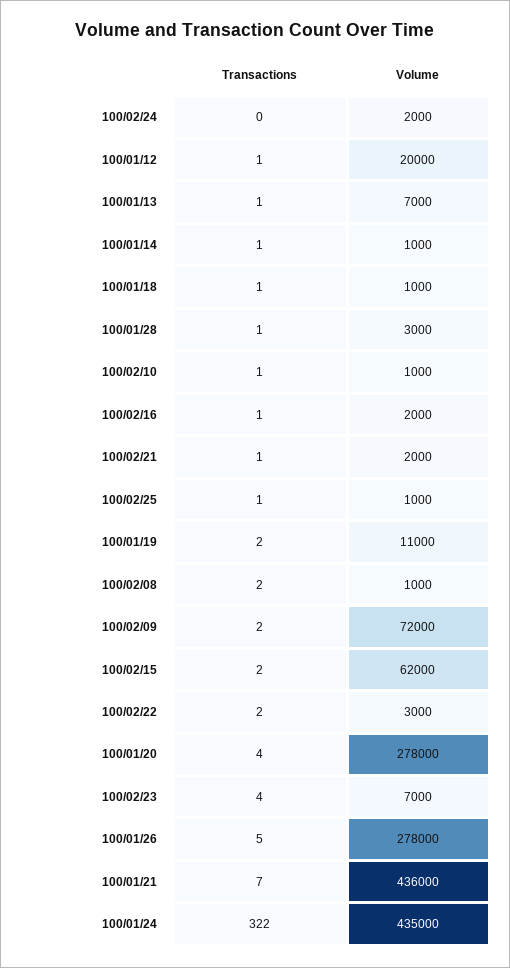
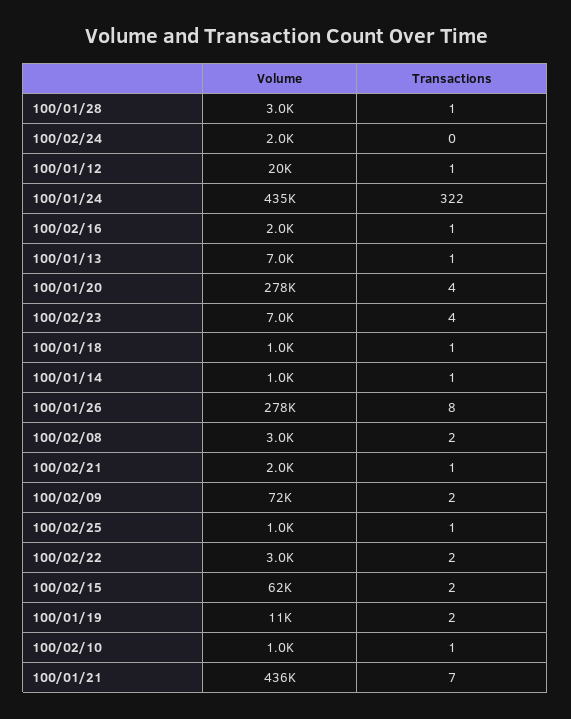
  {
    "Transactions": {
      "100/02/24": 0,
      "100/01/12": 1,
      "100/01/13": 1,
      "100/01/14": 1,
      "100/01/18": 1,
      "100/01/28": 1,
      "100/02/10": 1,
      "100/02/16": 1,
      "100/02/21": 1,
      "100/02/25": 1,
      "100/01/19": 2,
      "100/02/08": 2,
      "100/02/09": 2,
      "100/02/15": 2,
      "100/02/22": 2,
      "100/01/20": 4,
      "100/02/23": 4,
-     "100/01/26": 5,
+     "100/01/26": 8,
      "100/01/21": 7,
      "100/01/24": 322
    },
    "Volume": {
      "100/02/24": 2000,
      "100/01/12": 20000,
      "100/01/13": 7000,
      "100/01/14": 1000,
      "100/01/18": 1000,
      "100/01/28": 3000,
      "100/02/10": 1000,
      "100/02/16": 2000,
      "100/02/21": 2000,
      "100/02/25": 1000,
      "100/01/19": 11000,
-     "100/02/08": 1000,
+     "100/02/08": 3000,
      "100/02/09": 72000,
      "100/02/15": 62000,
      "100/02/22": 3000,
      "100/01/20": 278000,
      "100/02/23": 7000,
      "100/01/26": 278000,
      "100/01/21": 436000,
      "100/01/24": 435000
    }
  }

